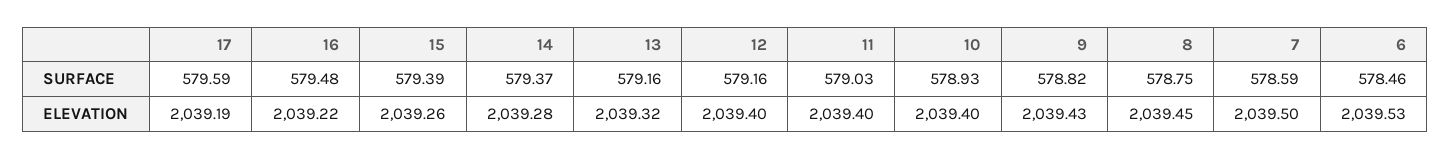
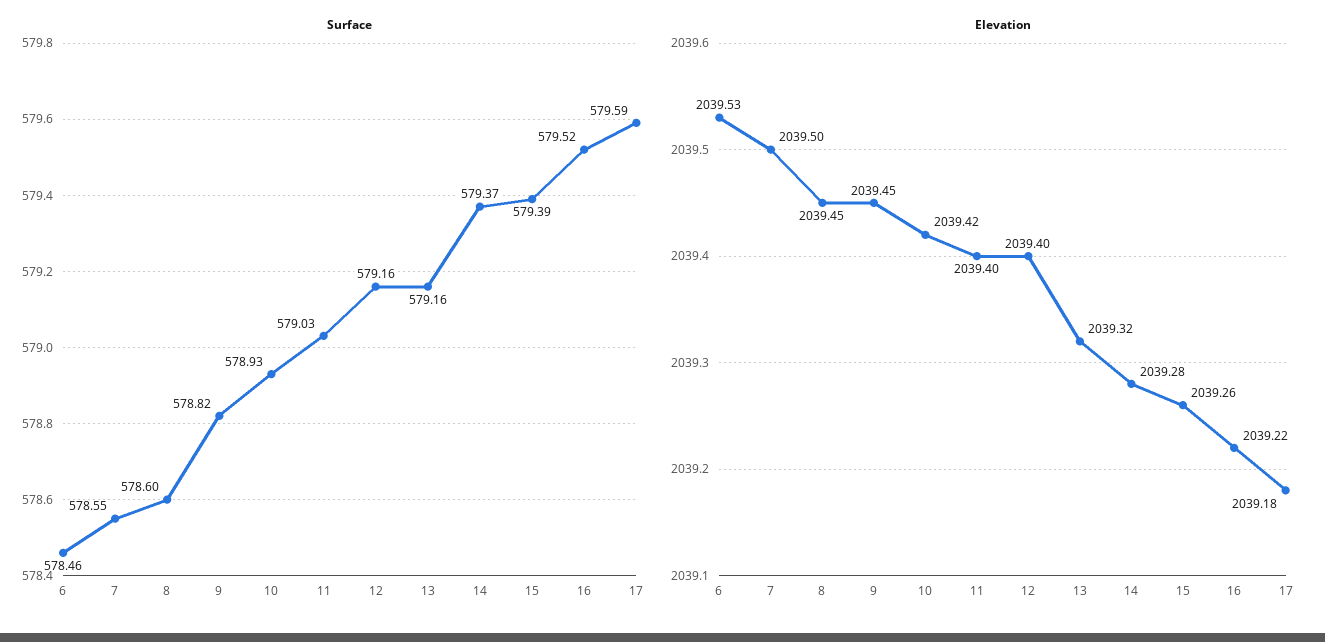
  {
    "SURFACE": {
      "17": 579.59,
-     "16": 579.48,
+     "16": 579.52,
      "15": 579.39,
      "14": 579.37,
      "13": 579.16,
      "12": 579.16,
      "11": 579.03,
      "10": 578.93,
      "9": 578.82,
-     "8": 578.75,
+     "8": 578.6,
-     "7": 578.59,
+     "7": 578.55,
      "6": 578.46
    },
    "ELEVATION": {
-     "17": 2039.19,
+     "17": 2039.18,
      "16": 2039.22,
      "15": 2039.26,
      "14": 2039.28,
      "13": 2039.32,
      "12": 2039.4,
      "11": 2039.4,
-     "10": 2039.4,
+     "10": 2039.42,
-     "9": 2039.43,
+     "9": 2039.45,
      "8": 2039.45,
      "7": 2039.5,
      "6": 2039.53
    }
  }

